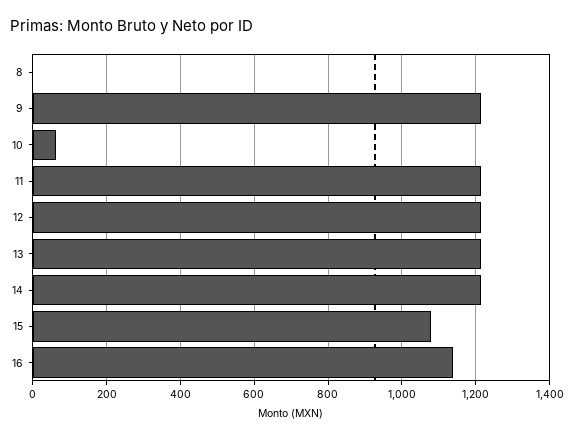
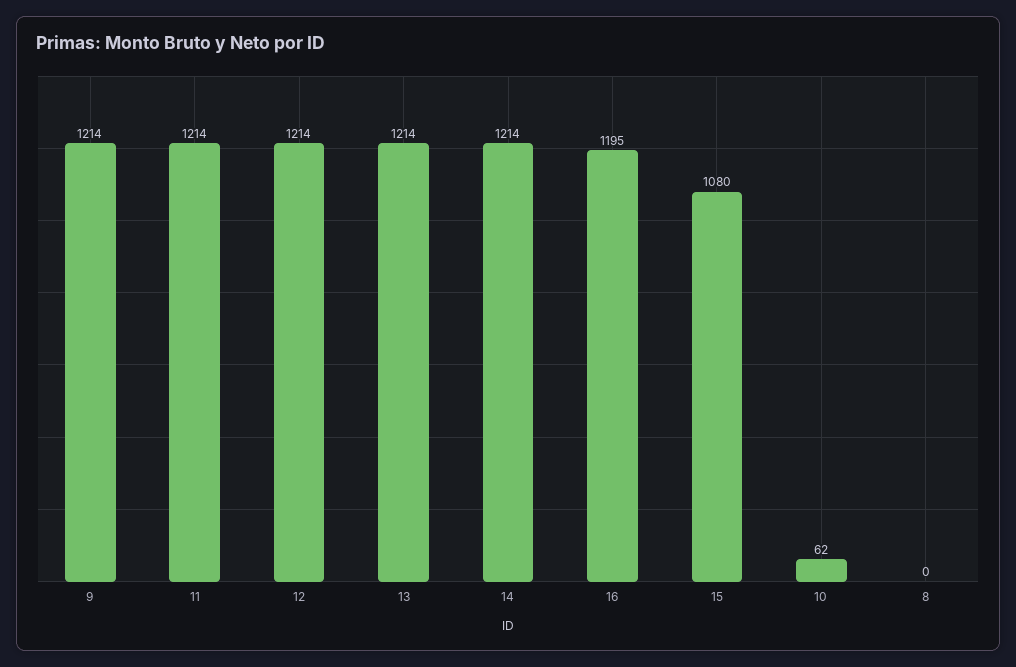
  {
    "8": 0,
    "9": 1214,
    "10": 62,
    "11": 1214,
    "12": 1214,
    "13": 1214,
    "14": 1214,
    "15": 1080,
-   "16": 1140
+   "16": 1195
  }

